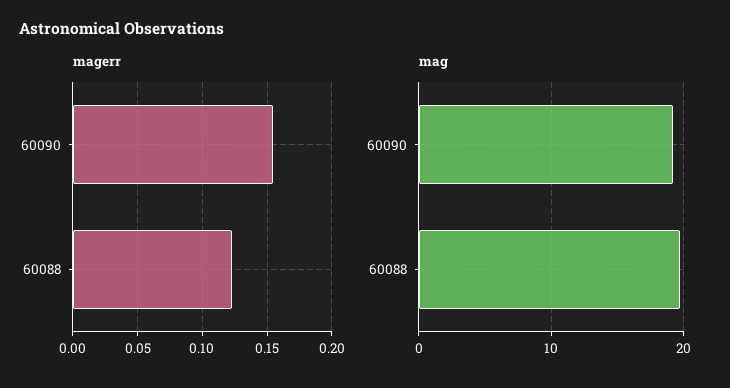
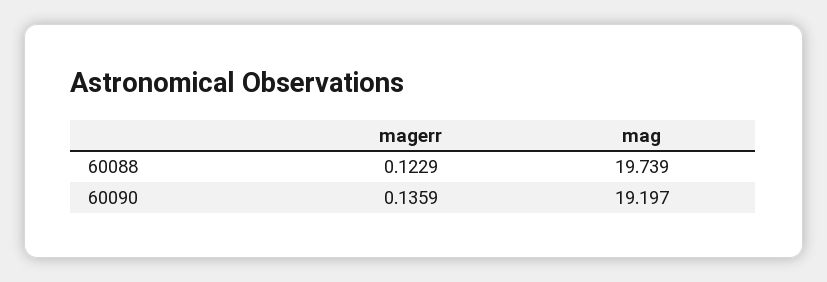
  {
    "magerr": {
-     "60090": 0.155,
+     "60090": 0.1359,
      "60088": 0.1229
    },
    "mag": {
      "60090": 19.197,
      "60088": 19.739
    }
  }

